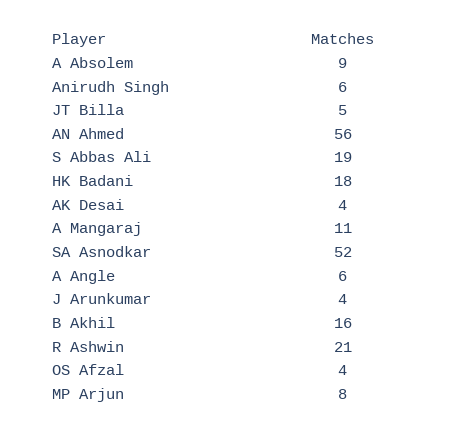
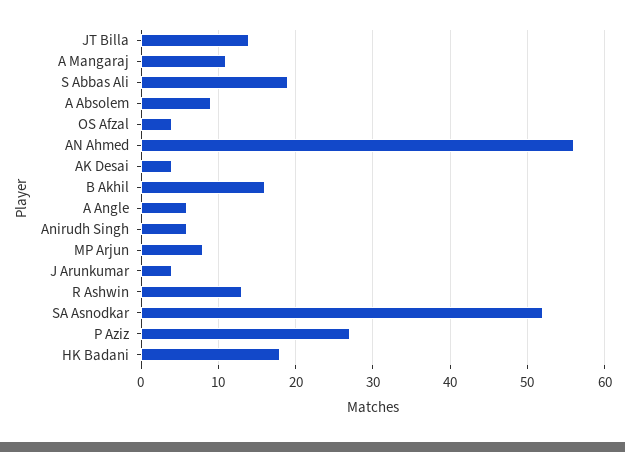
  {
    "A Absolem": 9,
    "Anirudh Singh": 6,
-   "JT Billa": 5,
+   "JT Billa": 14,
    "AN Ahmed": 56,
    "S Abbas Ali": 19,
    "HK Badani": 18,
    "AK Desai": 4,
    "A Mangaraj": 11,
    "SA Asnodkar": 52,
    "A Angle": 6,
    "J Arunkumar": 4,
    "B Akhil": 16,
-   "R Ashwin": 21,
+   "R Ashwin": 13,
    "OS Afzal": 4,
-   "MP Arjun": 8
+   "MP Arjun": 8,
+   "P Aziz": 27
  }

